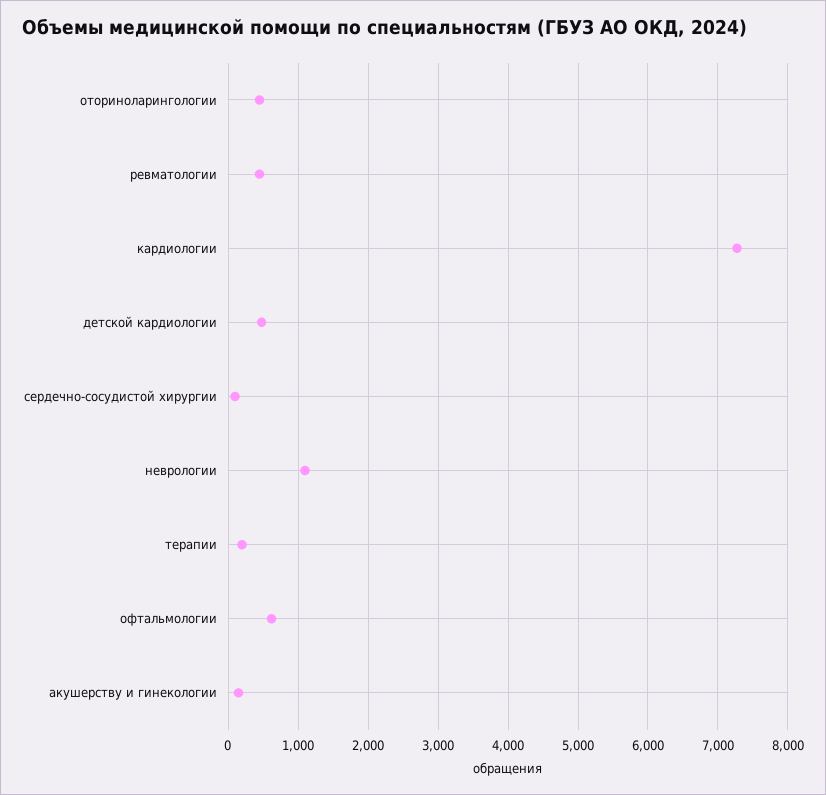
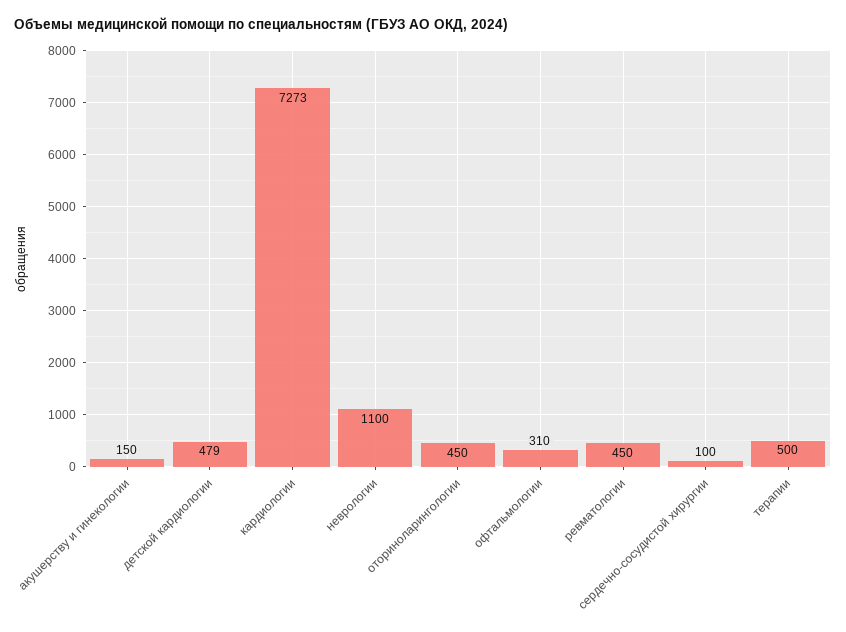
  {
    "оториноларингологии": 450,
    "ревматологии": 450,
    "кардиологии": 7273,
    "детской кардиологии": 479,
    "сердечно-сосудистой хирургии": 100,
    "неврологии": 1100,
-   "терапии": 200,
+   "терапии": 500,
-   "офтальмологии": 600,
+   "офтальмологии": 310,
    "акушерству и гинекологии": 150
  }

